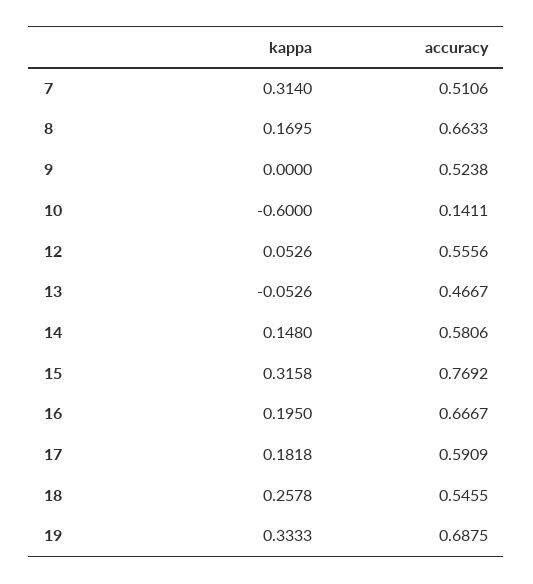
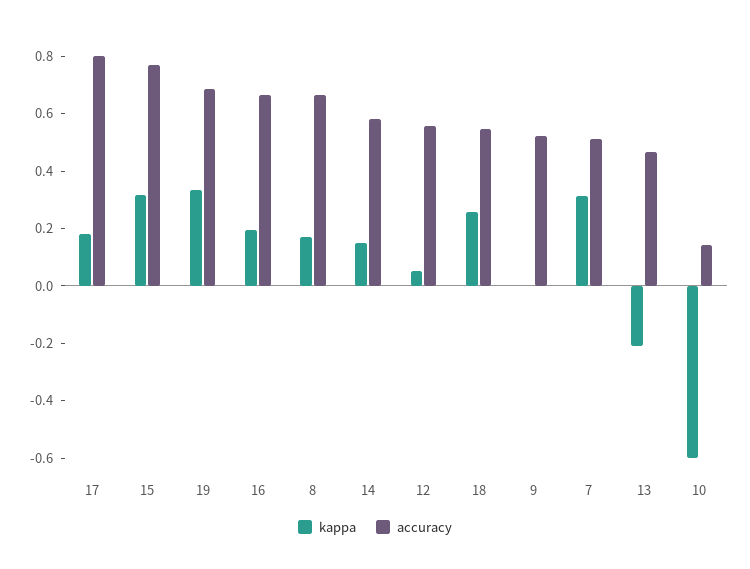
  {
    "kappa": {
      "7": 0.314,
      "8": 0.1695,
      "9": 0,
      "10": -0.6,
      "12": 0.0526,
-     "13": -0.0526,
+     "13": -0.2,
      "14": 0.148,
      "15": 0.3158,
      "16": 0.195,
      "17": 0.1818,
      "18": 0.2578,
      "19": 0.3333
    },
    "accuracy": {
      "7": 0.5106,
      "8": 0.6633,
      "9": 0.5238,
      "10": 0.1411,
      "12": 0.5556,
      "13": 0.4667,
      "14": 0.5806,
      "15": 0.7692,
      "16": 0.6667,
-     "17": 0.5909,
+     "17": 0.8,
      "18": 0.5455,
      "19": 0.6875
    }
  }

